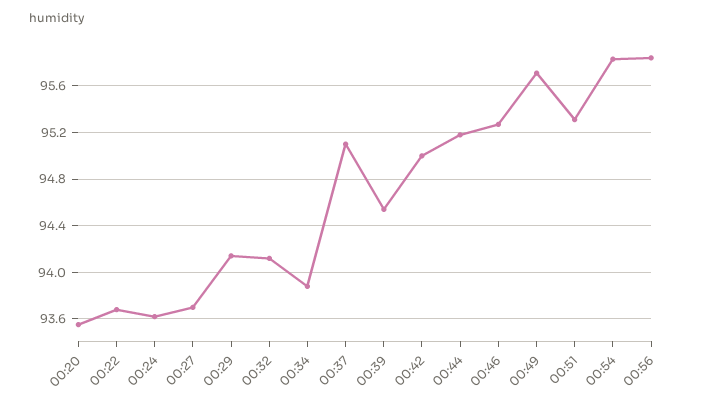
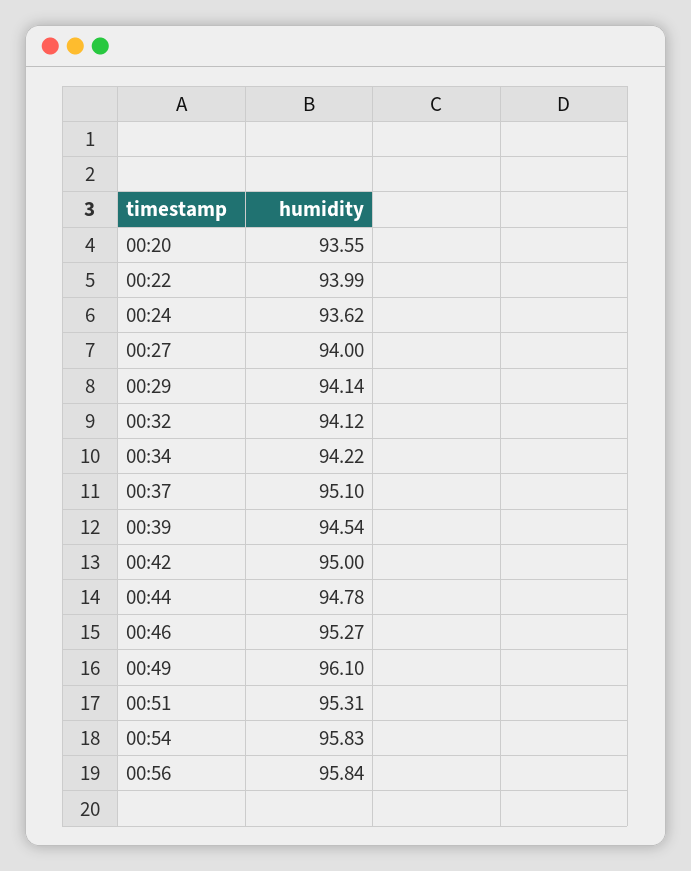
  {
    "00:20": 93.55,
-   "00:22": 93.7,
+   "00:22": 93.99,
    "00:24": 93.62,
-   "00:27": 93.7,
+   "00:27": 94,
    "00:29": 94.14,
    "00:32": 94.12,
-   "00:34": 93.9,
+   "00:34": 94.22,
    "00:37": 95.1,
    "00:39": 94.54,
    "00:42": 95,
-   "00:44": 95.2,
+   "00:44": 94.78,
    "00:46": 95.27,
-   "00:49": 95.7,
+   "00:49": 96.1,
    "00:51": 95.31,
    "00:54": 95.83,
    "00:56": 95.84
  }

